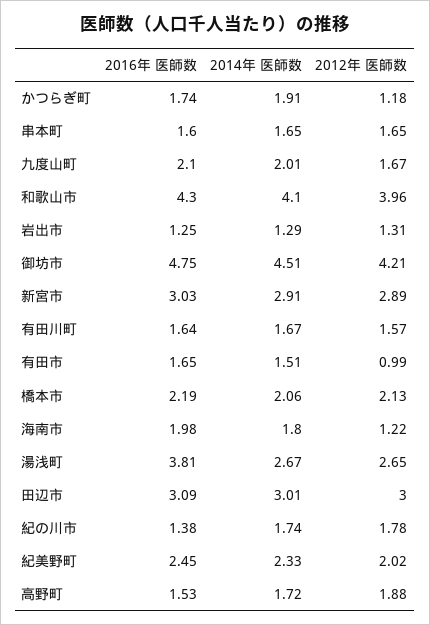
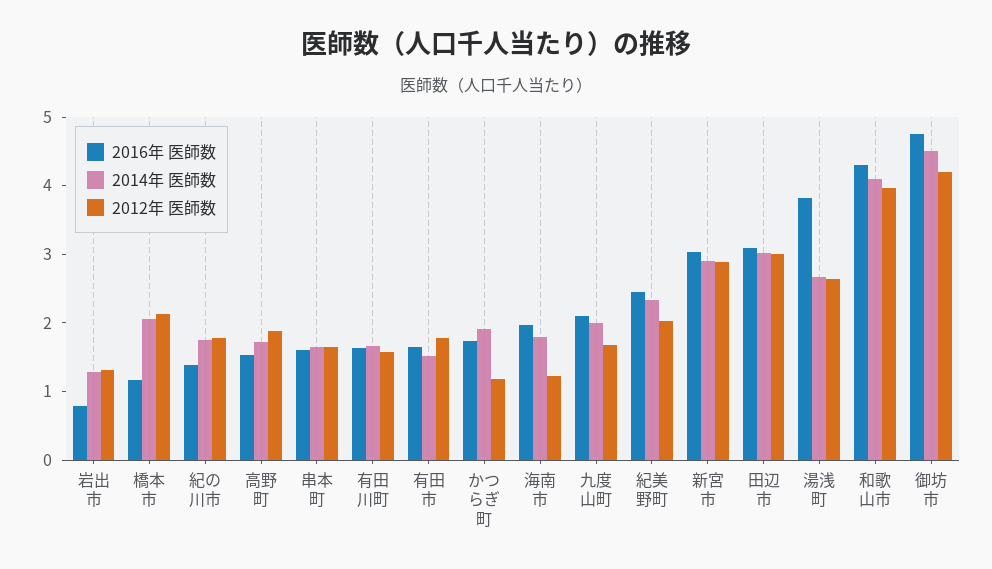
  {
    "2016年 医師数": {
      "かつらぎ町": 1.74,
      "串本町": 1.6,
      "九度山町": 2.1,
      "和歌山市": 4.3,
-     "岩出市": 1.25,
+     "岩出市": 0.8,
      "御坊市": 4.75,
      "新宮市": 3.03,
      "有田川町": 1.64,
      "有田市": 1.65,
-     "橋本市": 2.19,
+     "橋本市": 1.2,
      "海南市": 1.98,
      "湯浅町": 3.81,
      "田辺市": 3.09,
      "紀の川市": 1.38,
      "紀美野町": 2.45,
      "高野町": 1.53
    },
    "2014年 医師数": {
      "かつらぎ町": 1.91,
      "串本町": 1.65,
      "九度山町": 2.01,
      "和歌山市": 4.1,
      "岩出市": 1.29,
      "御坊市": 4.51,
      "新宮市": 2.91,
      "有田川町": 1.67,
      "有田市": 1.51,
      "橋本市": 2.06,
      "海南市": 1.8,
      "湯浅町": 2.67,
      "田辺市": 3.01,
      "紀の川市": 1.74,
      "紀美野町": 2.33,
      "高野町": 1.72
    },
    "2012年 医師数": {
      "かつらぎ町": 1.18,
      "串本町": 1.65,
      "九度山町": 1.67,
      "和歌山市": 3.96,
      "岩出市": 1.31,
      "御坊市": 4.21,
      "新宮市": 2.89,
      "有田川町": 1.57,
-     "有田市": 0.99,
+     "有田市": 1.8,
      "橋本市": 2.13,
      "海南市": 1.22,
      "湯浅町": 2.65,
      "田辺市": 3,
      "紀の川市": 1.78,
      "紀美野町": 2.02,
      "高野町": 1.88
    }
  }

